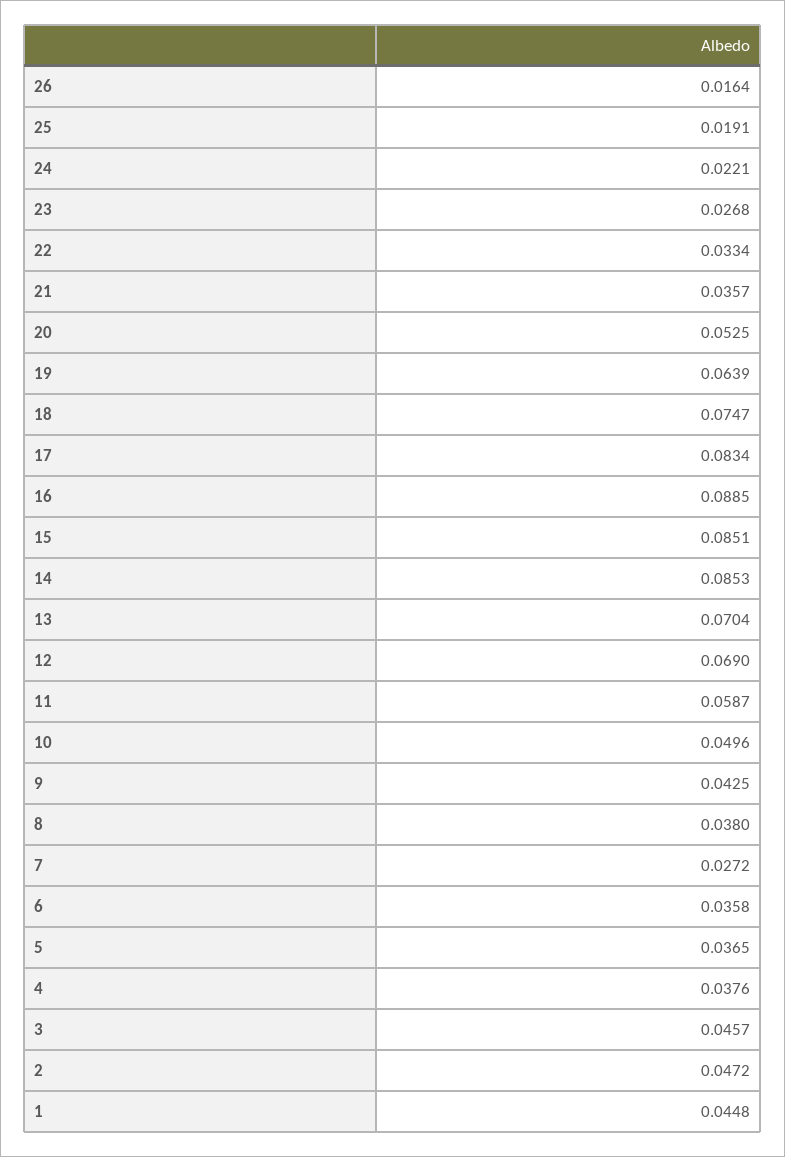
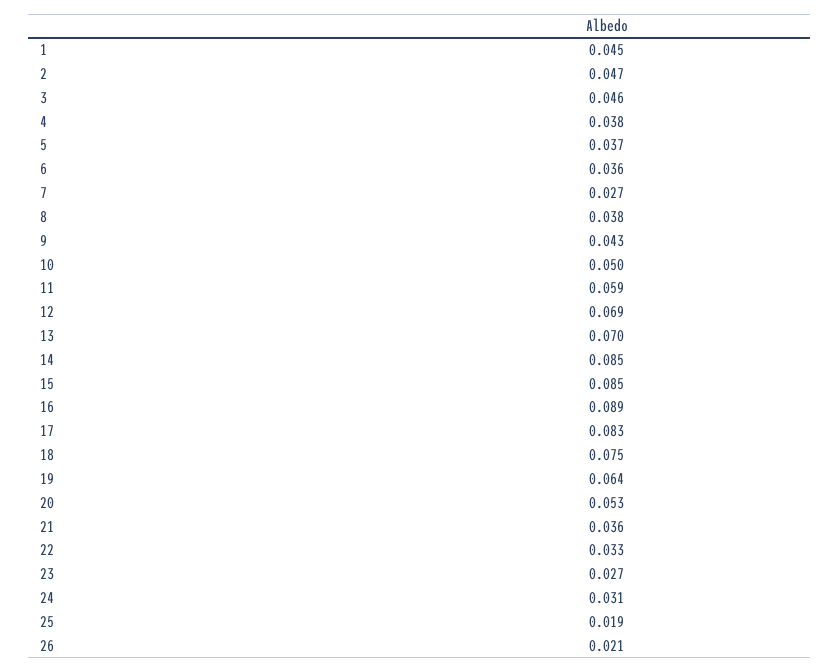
  {
-   "26": 0.0164,
+   "26": 0.021,
    "25": 0.0191,
-   "24": 0.0221,
+   "24": 0.031,
    "23": 0.0268,
    "22": 0.0334,
    "21": 0.0357,
    "20": 0.0525,
    "19": 0.0639,
    "18": 0.0747,
    "17": 0.0834,
    "16": 0.0885,
    "15": 0.0851,
    "14": 0.0853,
    "13": 0.0704,
    "12": 0.069,
    "11": 0.0587,
    "10": 0.0496,
    "9": 0.0425,
    "8": 0.038,
    "7": 0.0272,
    "6": 0.0358,
    "5": 0.0365,
    "4": 0.0376,
    "3": 0.0457,
    "2": 0.0472,
    "1": 0.0448
  }

